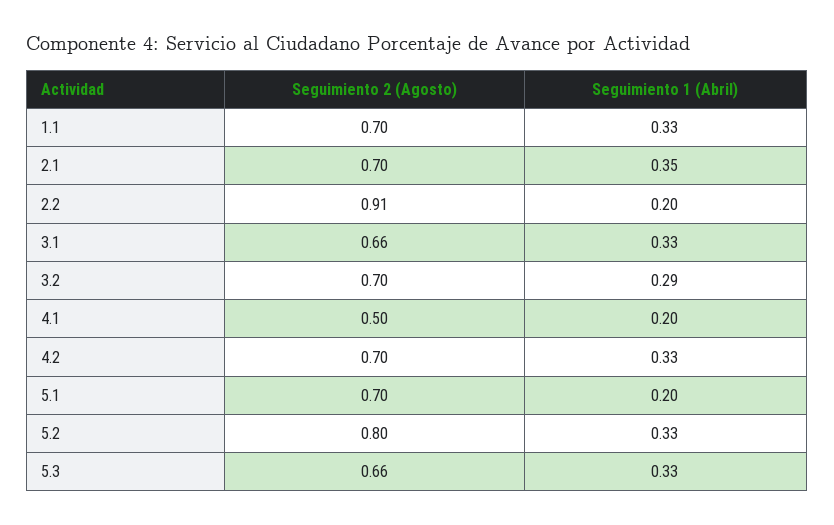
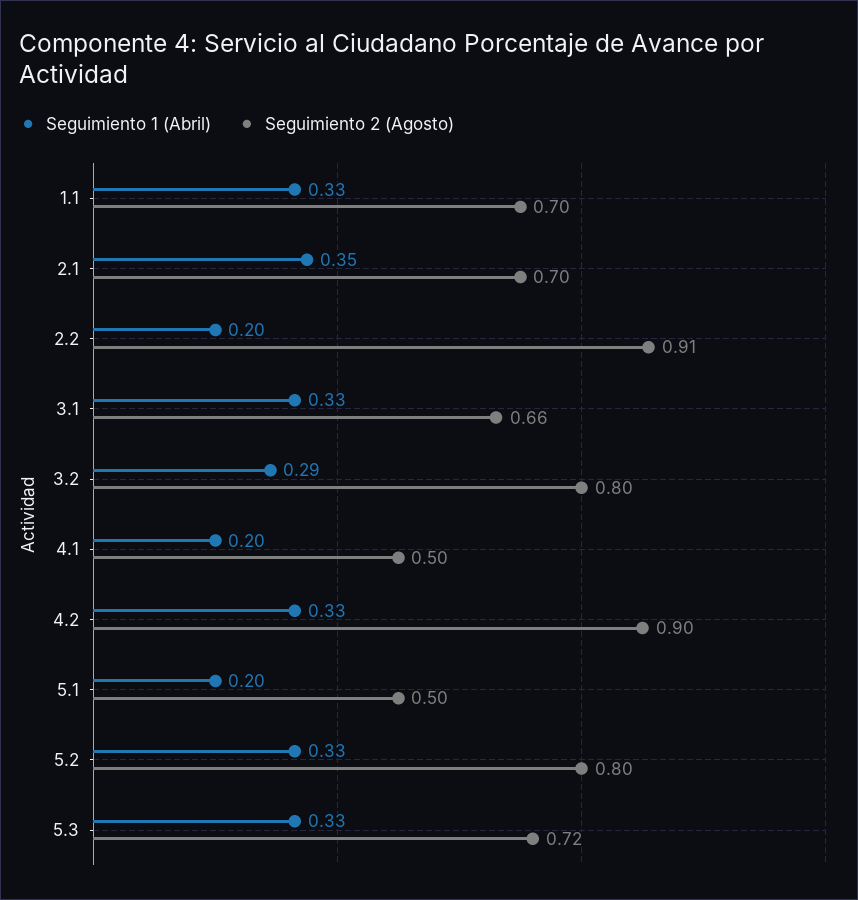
  {
    "Seguimiento 2 (Agosto)": {
      "1.1": 0.7,
      "2.1": 0.7,
      "2.2": 0.91,
      "3.1": 0.66,
-     "3.2": 0.7,
+     "3.2": 0.8,
      "4.1": 0.5,
-     "4.2": 0.7,
+     "4.2": 0.9,
-     "5.1": 0.7,
+     "5.1": 0.5,
      "5.2": 0.8,
-     "5.3": 0.66
+     "5.3": 0.72
    },
    "Seguimiento 1 (Abril)": {
      "1.1": 0.33,
      "2.1": 0.35,
      "2.2": 0.2,
      "3.1": 0.33,
      "3.2": 0.29,
      "4.1": 0.2,
      "4.2": 0.33,
      "5.1": 0.2,
      "5.2": 0.33,
      "5.3": 0.33
    }
  }

